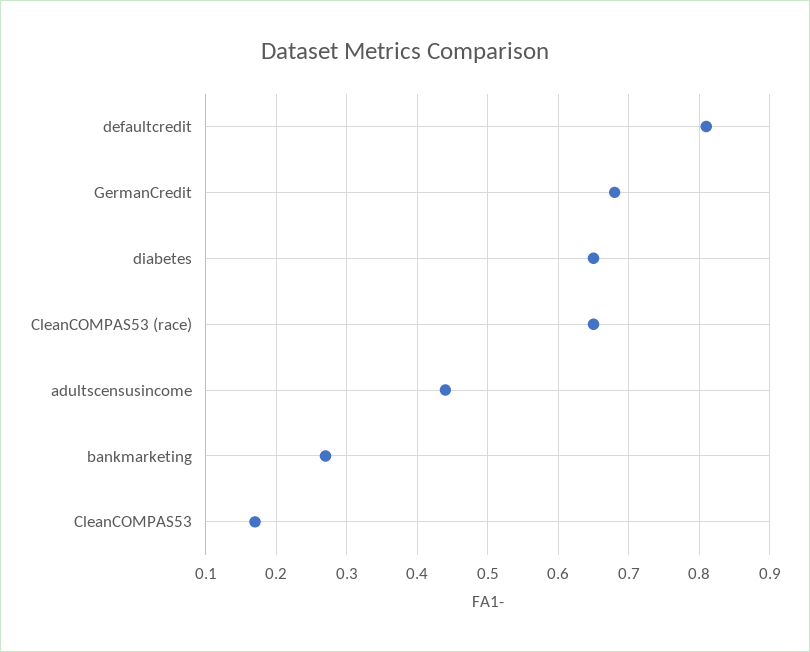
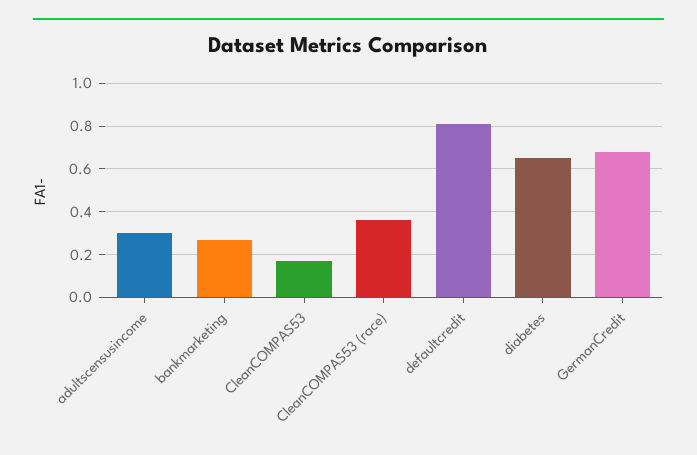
  {
    "defaultcredit": 0.81,
    "GermanCredit": 0.68,
    "diabetes": 0.65,
-   "CleanCOMPAS53 (race)": 0.65,
+   "CleanCOMPAS53 (race)": 0.35,
-   "adultscensusincome": 0.44,
+   "adultscensusincome": 0.3,
    "bankmarketing": 0.27,
    "CleanCOMPAS53": 0.17
  }

